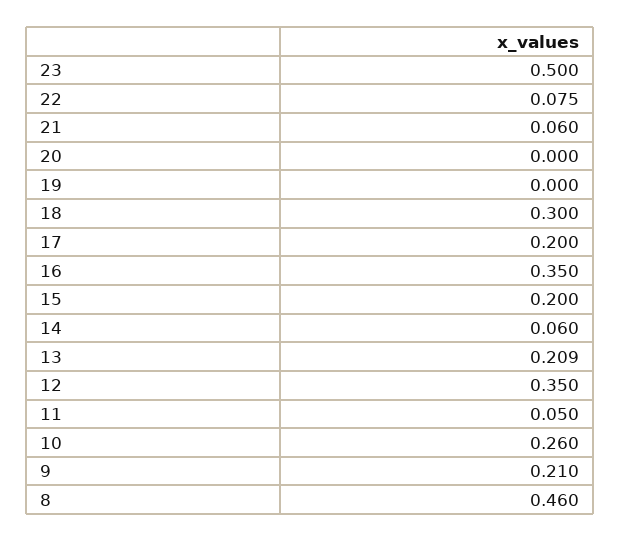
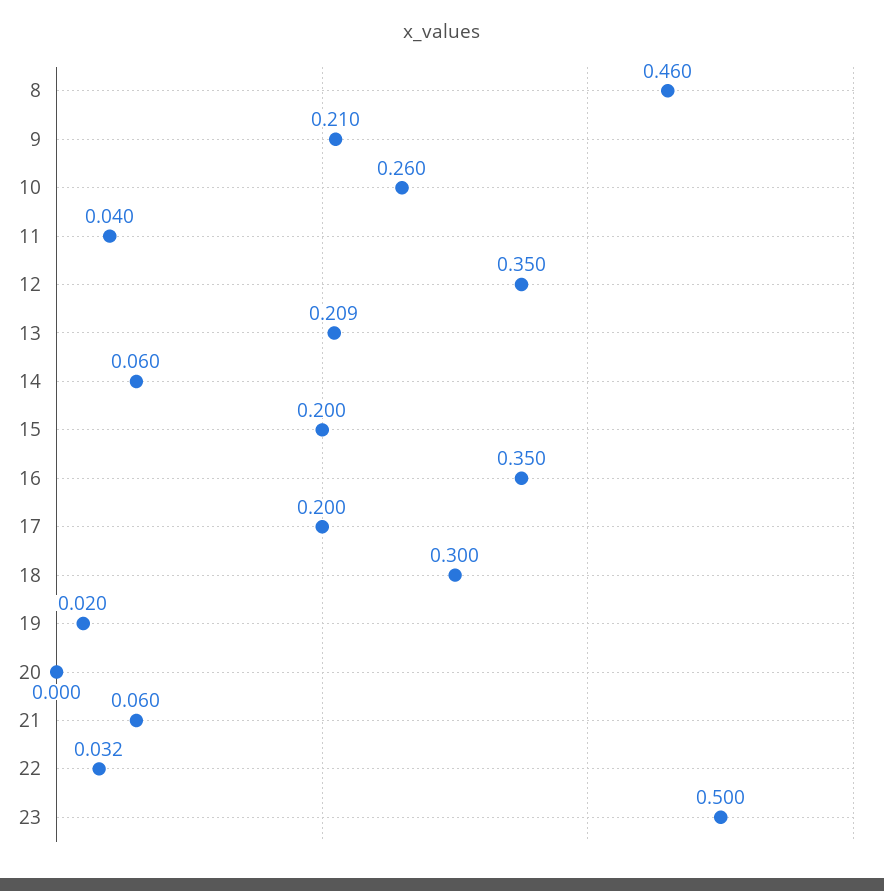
  {
    "23": 0.5,
-   "22": 0.075,
+   "22": 0.032,
    "21": 0.06,
    "20": 0,
-   "19": 0,
+   "19": 0.02,
    "18": 0.3,
    "17": 0.2,
    "16": 0.35,
    "15": 0.2,
    "14": 0.06,
    "13": 0.209,
    "12": 0.35,
-   "11": 0.05,
+   "11": 0.04,
    "10": 0.26,
    "9": 0.21,
    "8": 0.46
  }

